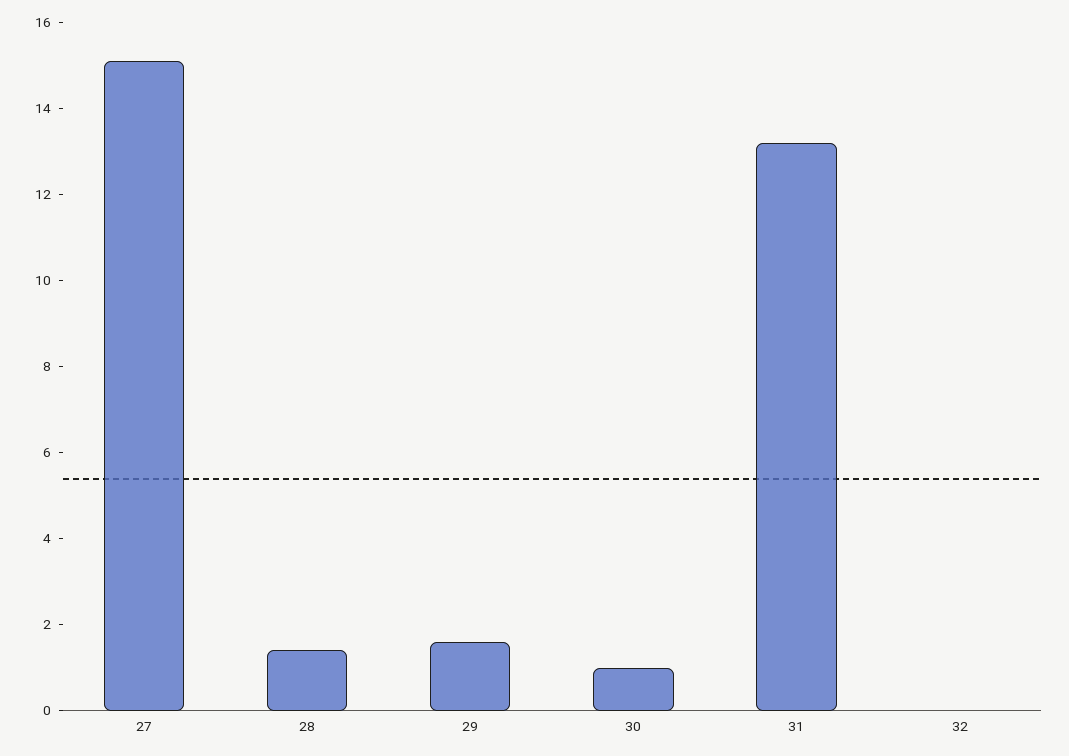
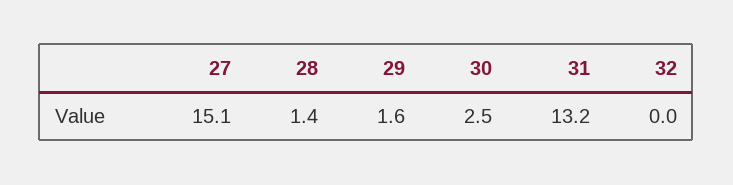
  {
    "27": 15.1,
    "28": 1.4,
    "29": 1.6,
-   "30": 1,
+   "30": 2.5,
    "31": 13.2,
    "32": 0
  }

